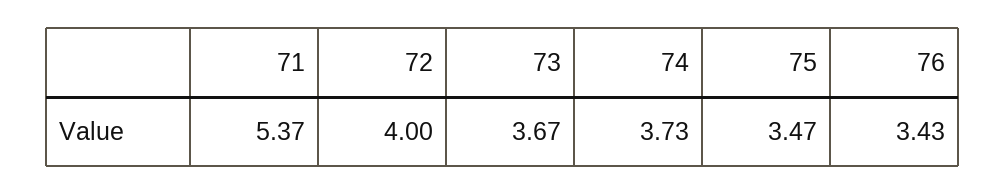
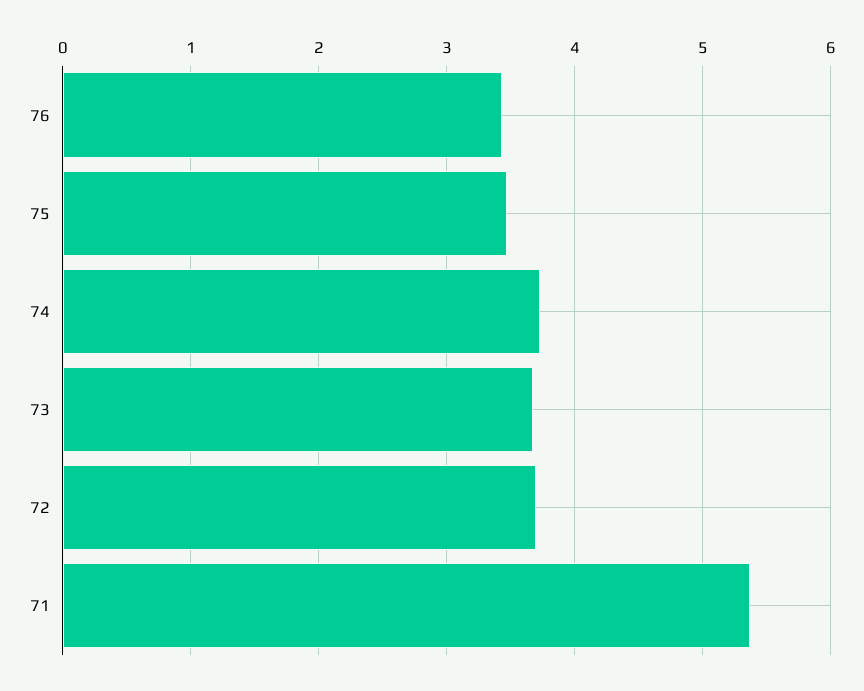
  {
    "71": 5.37,
-   "72": 4,
+   "72": 3.7,
    "73": 3.67,
    "74": 3.73,
    "75": 3.47,
    "76": 3.43
  }

